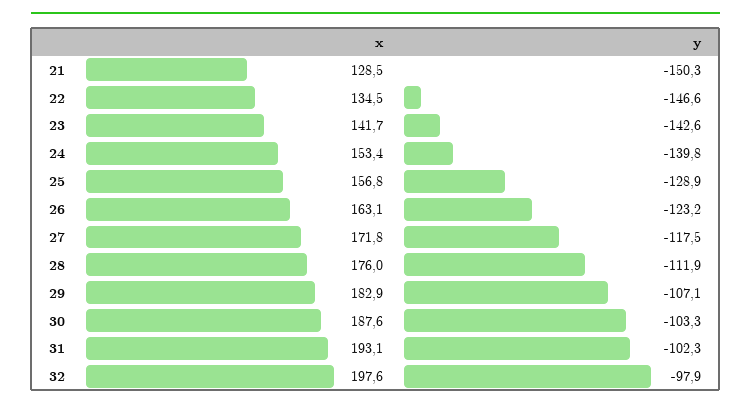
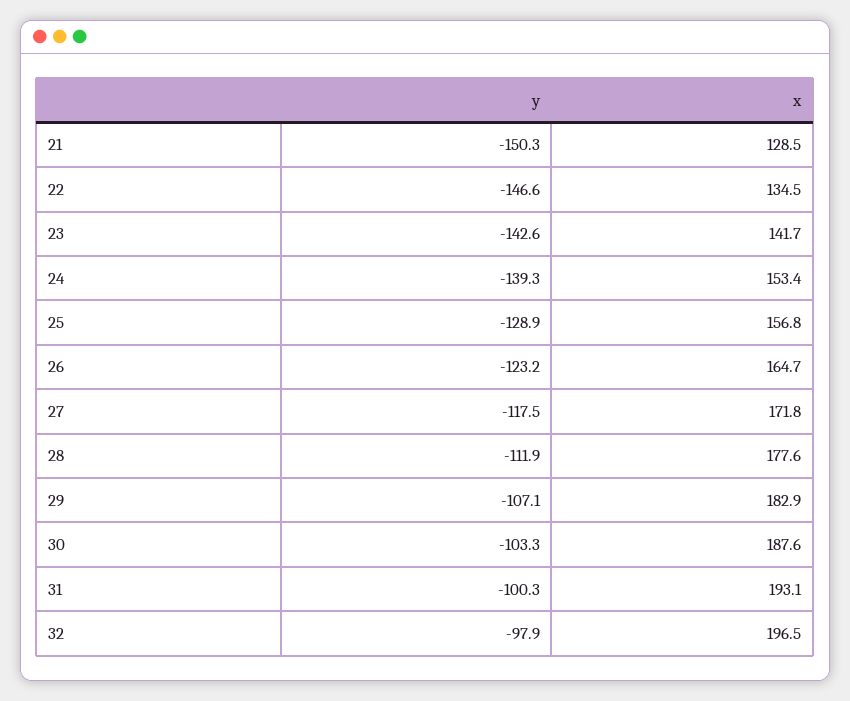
  {
    "x": {
      "21": 128.5,
      "22": 134.5,
      "23": 141.7,
      "24": 153.4,
      "25": 156.8,
-     "26": 163.1,
+     "26": 164.7,
      "27": 171.8,
-     "28": 176,
+     "28": 177.6,
      "29": 182.9,
      "30": 187.6,
      "31": 193.1,
-     "32": 197.6
+     "32": 196.5
    },
    "y": {
      "21": -150.3,
      "22": -146.6,
      "23": -142.6,
-     "24": -139.8,
+     "24": -139.3,
      "25": -128.9,
      "26": -123.2,
      "27": -117.5,
      "28": -111.9,
      "29": -107.1,
      "30": -103.3,
-     "31": -102.3,
+     "31": -100.3,
      "32": -97.9
    }
  }

